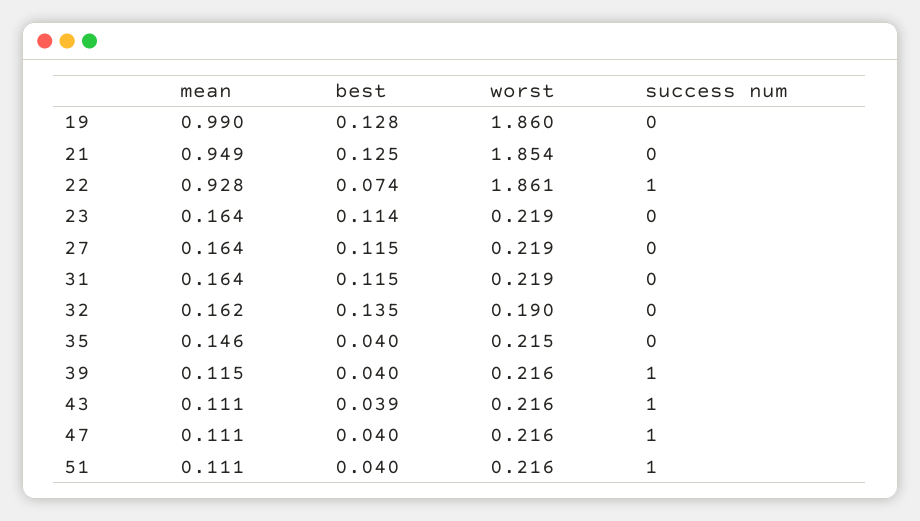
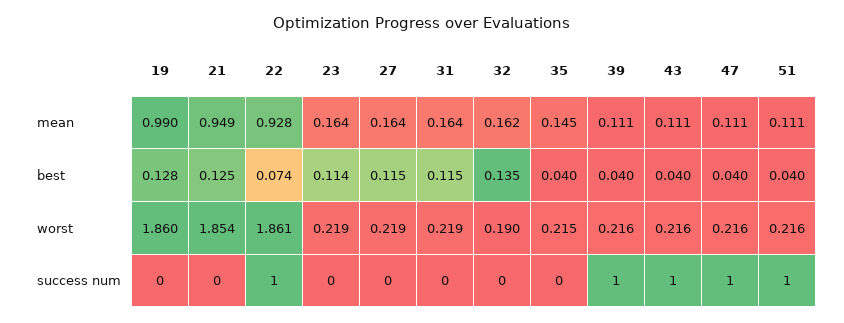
  {
    "mean": {
      "19": 0.99,
      "21": 0.949,
      "22": 0.928,
      "23": 0.164,
      "27": 0.164,
      "31": 0.164,
      "32": 0.162,
-     "35": 0.146,
+     "35": 0.145,
-     "39": 0.115,
+     "39": 0.111,
      "43": 0.111,
      "47": 0.111,
      "51": 0.111
    },
    "best": {
      "19": 0.128,
      "21": 0.125,
      "22": 0.074,
      "23": 0.114,
      "27": 0.115,
      "31": 0.115,
      "32": 0.135,
      "35": 0.04,
      "39": 0.04,
-     "43": 0.039,
+     "43": 0.04,
      "47": 0.04,
      "51": 0.04
    },
    "worst": {
      "19": 1.86,
      "21": 1.854,
      "22": 1.861,
      "23": 0.219,
      "27": 0.219,
      "31": 0.219,
      "32": 0.19,
      "35": 0.215,
      "39": 0.216,
      "43": 0.216,
      "47": 0.216,
      "51": 0.216
    },
    "success num": {
      "19": 0,
      "21": 0,
      "22": 1,
      "23": 0,
      "27": 0,
      "31": 0,
      "32": 0,
      "35": 0,
      "39": 1,
      "43": 1,
      "47": 1,
      "51": 1
    }
  }

